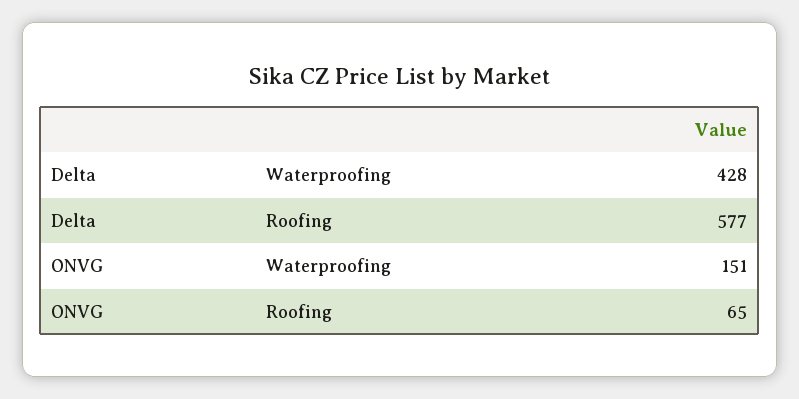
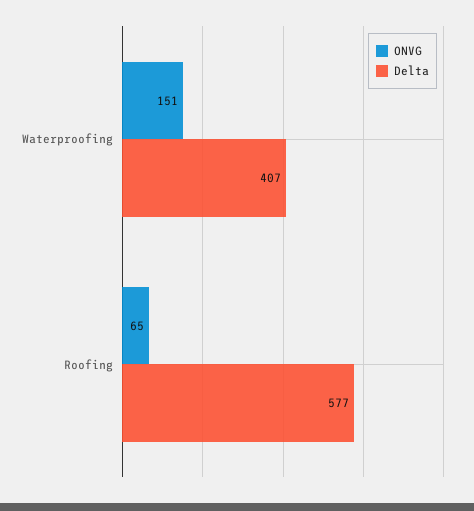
  {
    "Delta": {
-     "Waterproofing": 428,
+     "Waterproofing": 407,
      "Roofing": 577
    },
    "ONVG": {
      "Waterproofing": 151,
      "Roofing": 65
    }
  }

